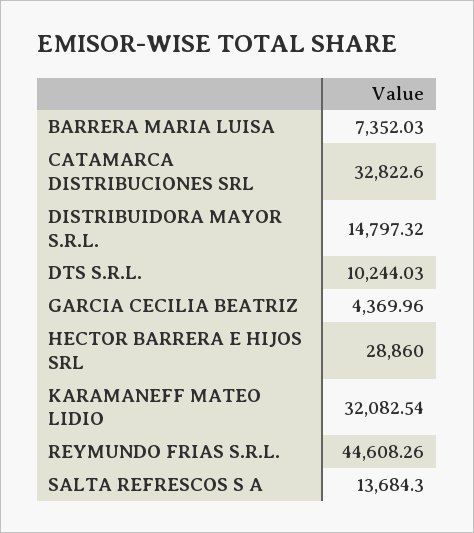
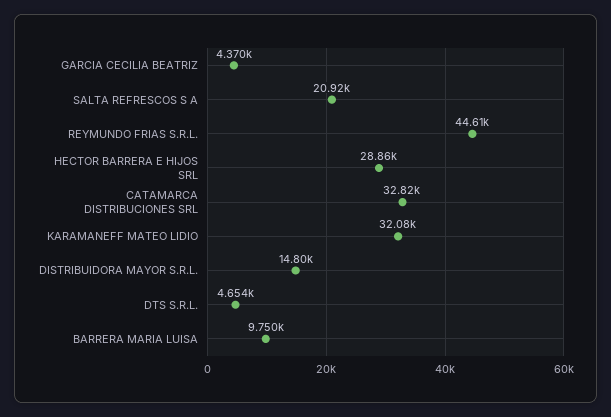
  {
-   "BARRERA MARIA LUISA": 7352.03,
+   "BARRERA MARIA LUISA": 9750,
    "CATAMARCA DISTRIBUCIONES SRL": 32822.6,
    "DISTRIBUIDORA MAYOR S.R.L.": 14797.32,
-   "DTS S.R.L.": 10244.03,
+   "DTS S.R.L.": 4654,
    "GARCIA CECILIA BEATRIZ": 4369.96,
    "HECTOR BARRERA E HIJOS SRL": 28860,
    "KARAMANEFF MATEO LIDIO": 32082.54,
    "REYMUNDO FRIAS S.R.L.": 44608.26,
-   "SALTA REFRESCOS S A": 13684.3
+   "SALTA REFRESCOS S A": 20920
  }

